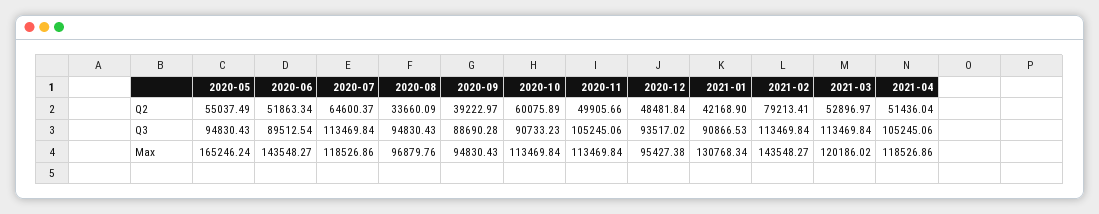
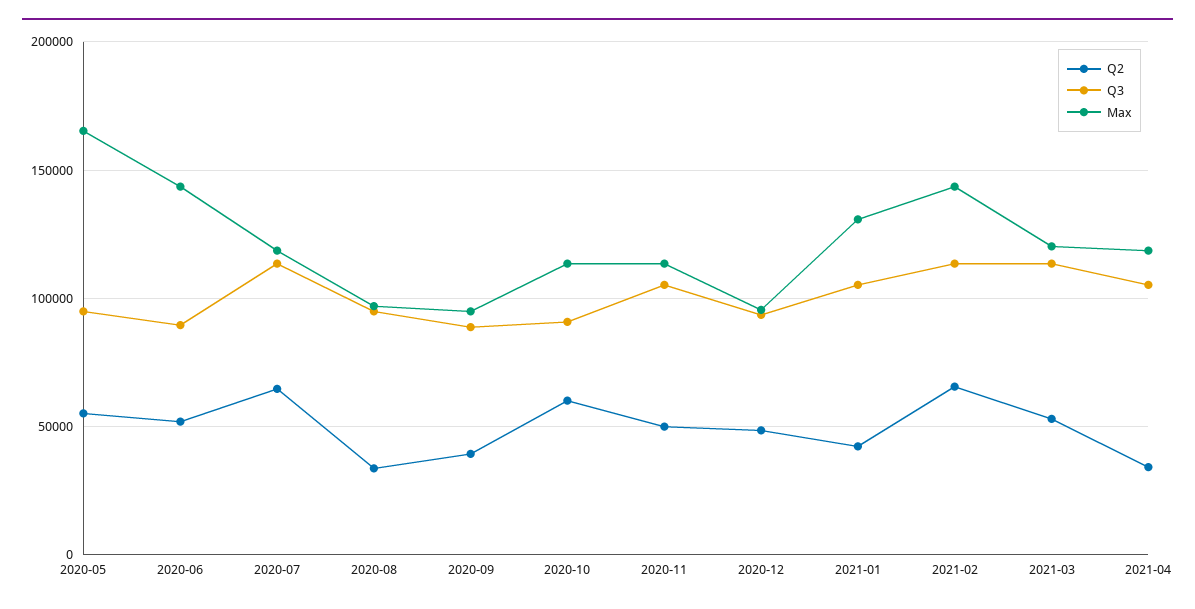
  {
    "Q2": {
      "2020-05": 55037.49,
      "2020-06": 51863.34,
      "2020-07": 64600.37,
      "2020-08": 33660.09,
      "2020-09": 39222.97,
      "2020-10": 60075.89,
      "2020-11": 49905.66,
      "2020-12": 48481.84,
      "2021-01": 42168.9,
-     "2021-02": 79213.41,
+     "2021-02": 65000,
      "2021-03": 52896.97,
-     "2021-04": 51436.04
+     "2021-04": 35000
    },
    "Q3": {
      "2020-05": 94830.43,
      "2020-06": 89512.54,
      "2020-07": 113469.84,
      "2020-08": 94830.43,
      "2020-09": 88690.28,
      "2020-10": 90733.23,
      "2020-11": 105245.06,
      "2020-12": 93517.02,
-     "2021-01": 90866.53,
+     "2021-01": 105000,
      "2021-02": 113469.84,
      "2021-03": 113469.84,
      "2021-04": 105245.06
    },
    "Max": {
      "2020-05": 165246.24,
      "2020-06": 143548.27,
      "2020-07": 118526.86,
      "2020-08": 96879.76,
      "2020-09": 94830.43,
      "2020-10": 113469.84,
      "2020-11": 113469.84,
      "2020-12": 95427.38,
      "2021-01": 130768.34,
      "2021-02": 143548.27,
      "2021-03": 120186.02,
      "2021-04": 118526.86
    }
  }

